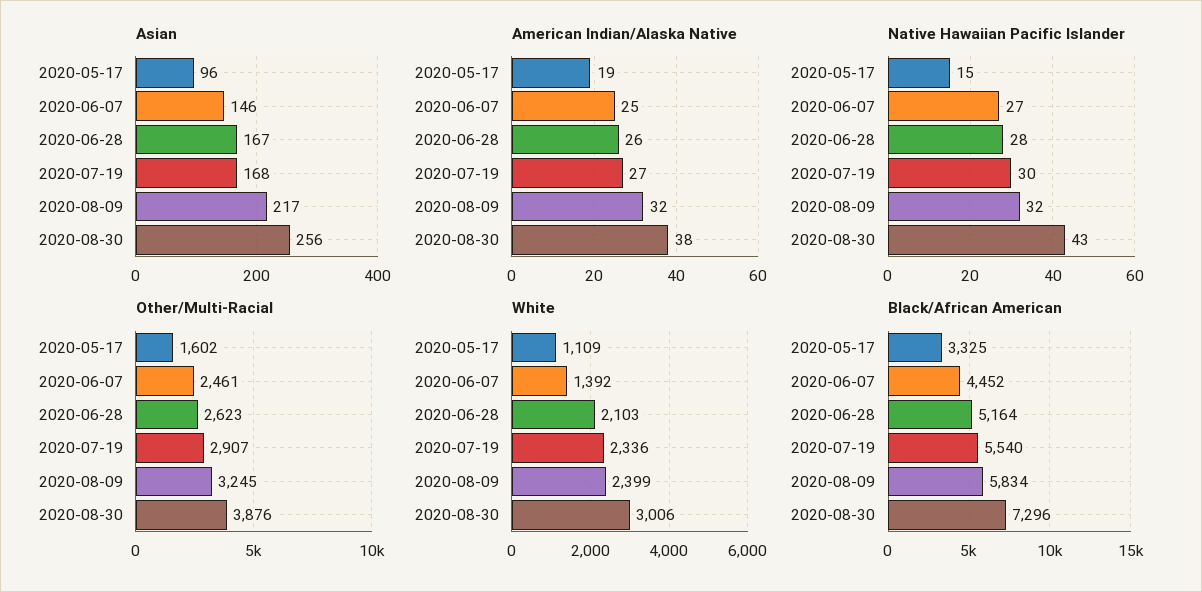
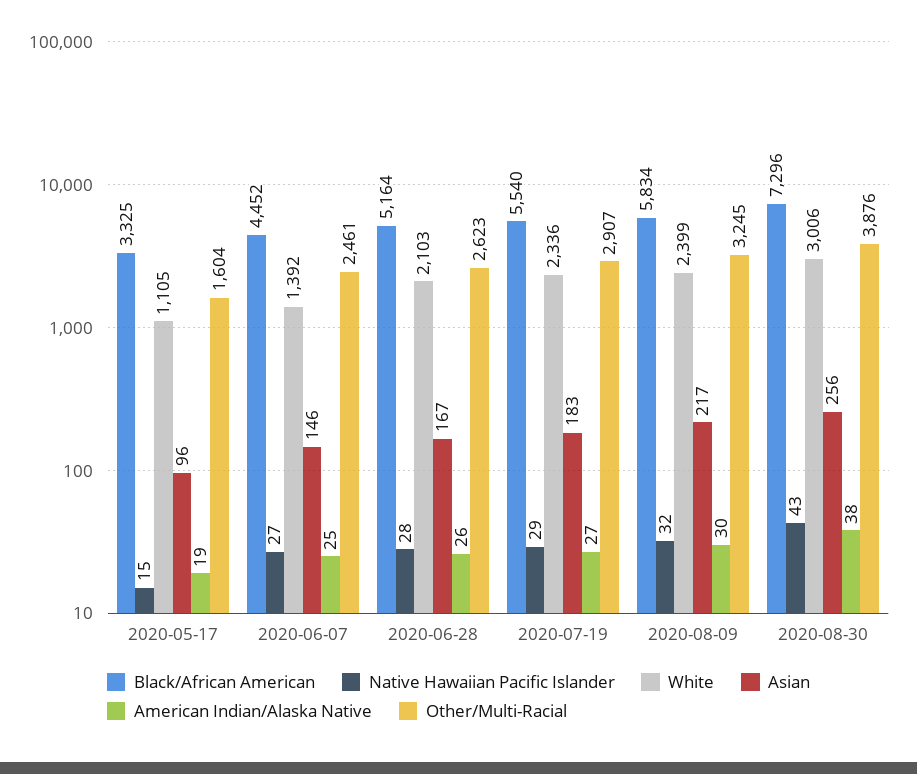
  {
    "Asian": {
      "2020-05-17": 96,
      "2020-06-07": 146,
      "2020-06-28": 167,
-     "2020-07-19": 168,
+     "2020-07-19": 183,
      "2020-08-09": 217,
      "2020-08-30": 256
    },
    "American Indian/Alaska Native": {
      "2020-05-17": 19,
      "2020-06-07": 25,
      "2020-06-28": 26,
      "2020-07-19": 27,
-     "2020-08-09": 32,
+     "2020-08-09": 30,
      "2020-08-30": 38
    },
    "Native Hawaiian Pacific Islander": {
      "2020-05-17": 15,
      "2020-06-07": 27,
      "2020-06-28": 28,
-     "2020-07-19": 30,
+     "2020-07-19": 29,
      "2020-08-09": 32,
      "2020-08-30": 43
    },
    "Other/Multi-Racial": {
-     "2020-05-17": 1602,
+     "2020-05-17": 1604,
      "2020-06-07": 2461,
      "2020-06-28": 2623,
      "2020-07-19": 2907,
      "2020-08-09": 3245,
      "2020-08-30": 3876
    },
    "White": {
-     "2020-05-17": 1109,
+     "2020-05-17": 1105,
      "2020-06-07": 1392,
      "2020-06-28": 2103,
      "2020-07-19": 2336,
      "2020-08-09": 2399,
      "2020-08-30": 3006
    },
    "Black/African American": {
      "2020-05-17": 3325,
      "2020-06-07": 4452,
      "2020-06-28": 5164,
      "2020-07-19": 5540,
      "2020-08-09": 5834,
      "2020-08-30": 7296
    }
  }

